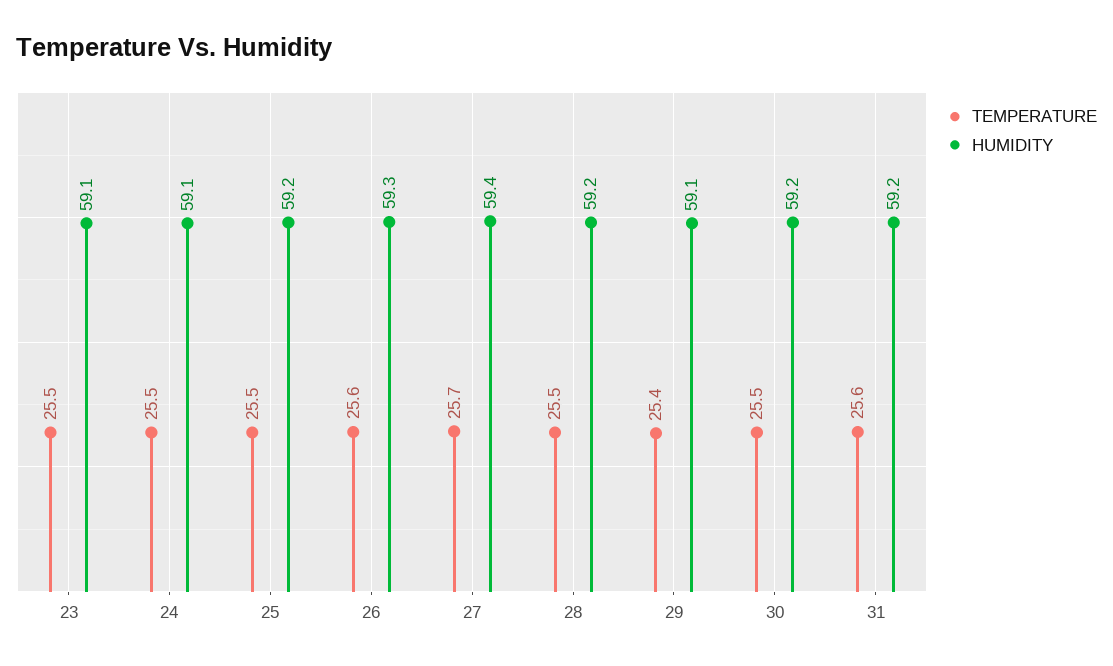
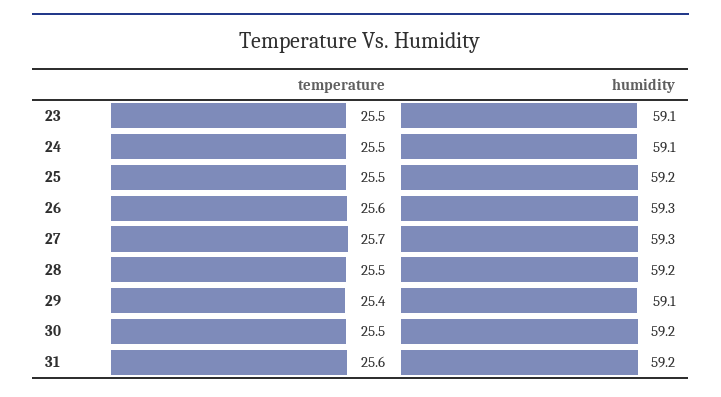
  {
    "TEMPERATURE": {
      "23": 25.5,
      "24": 25.5,
      "25": 25.5,
      "26": 25.6,
      "27": 25.7,
      "28": 25.5,
      "29": 25.4,
      "30": 25.5,
      "31": 25.6
    },
    "HUMIDITY": {
      "23": 59.1,
      "24": 59.1,
      "25": 59.2,
      "26": 59.3,
-     "27": 59.4,
+     "27": 59.3,
      "28": 59.2,
      "29": 59.1,
      "30": 59.2,
      "31": 59.2
    }
  }

